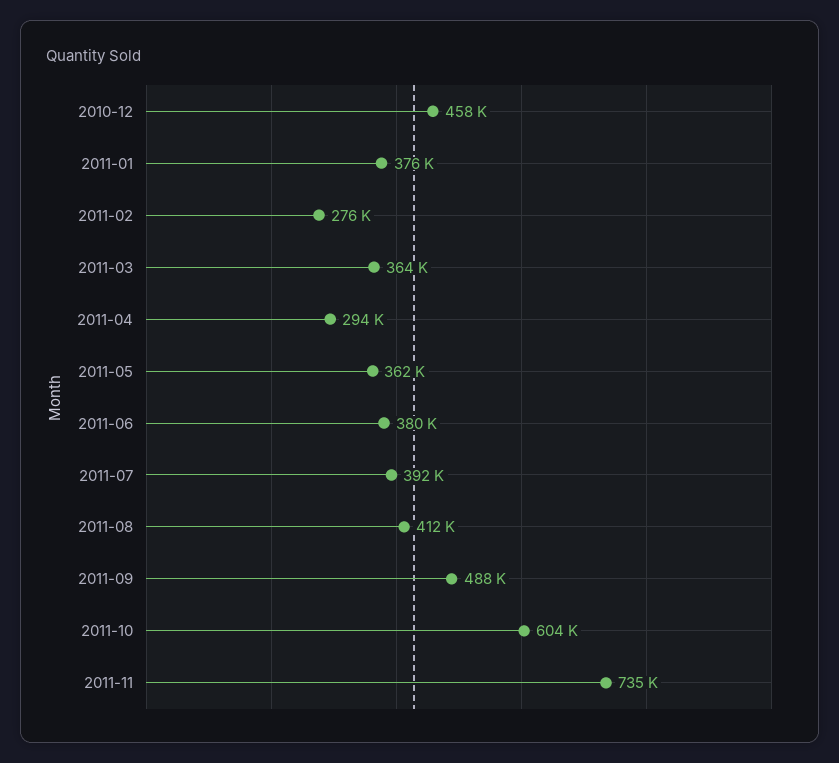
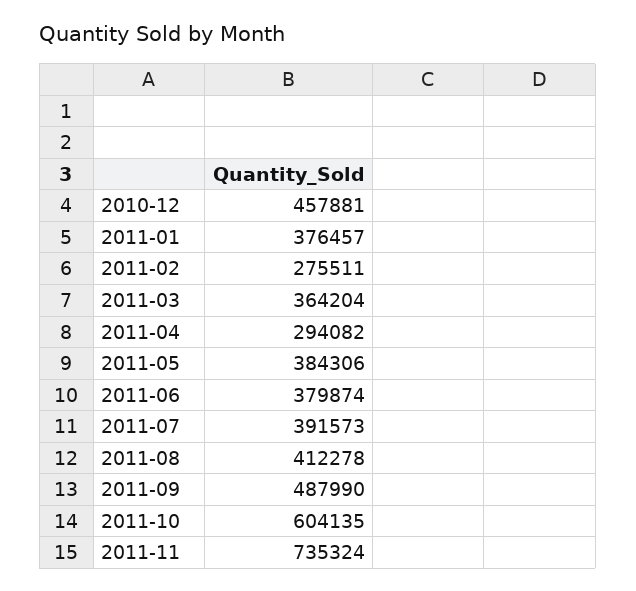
  {
    "2010-12": 457881,
    "2011-01": 376457,
    "2011-02": 275511,
    "2011-03": 364204,
    "2011-04": 294082,
-   "2011-05": 362000,
+   "2011-05": 384306,
    "2011-06": 379874,
    "2011-07": 391573,
    "2011-08": 412278,
    "2011-09": 487990,
    "2011-10": 604135,
    "2011-11": 735324
  }

